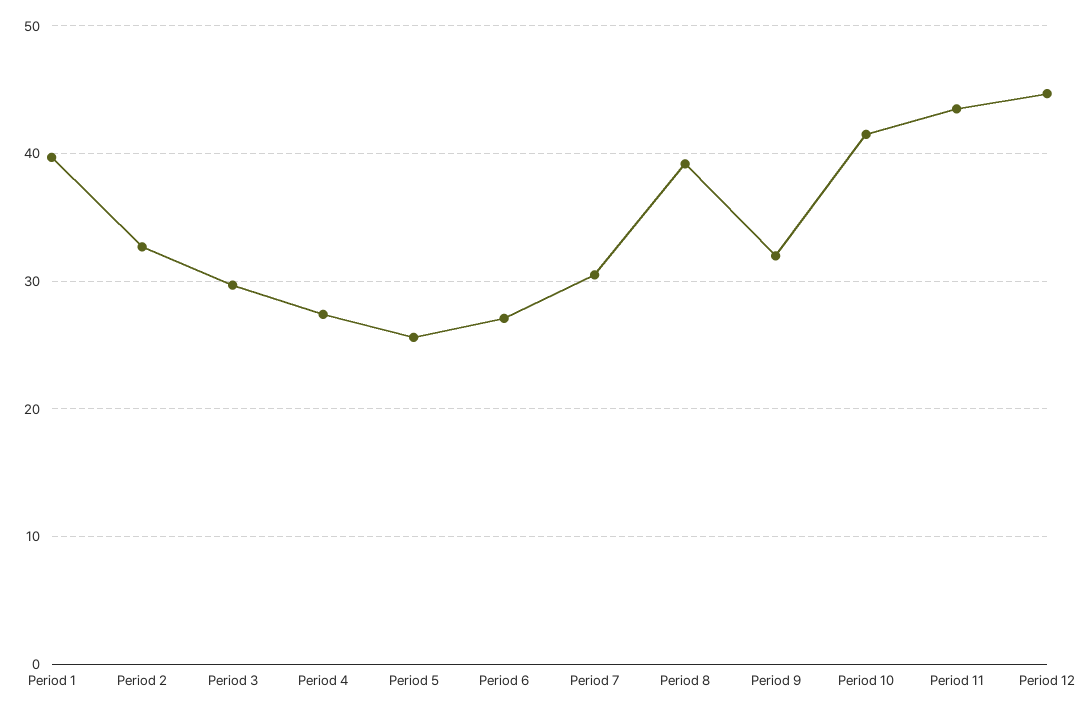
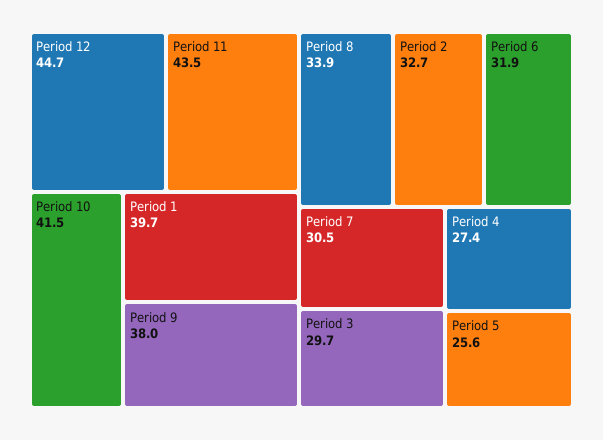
  {
    "Period 1": 39.7,
    "Period 2": 32.7,
    "Period 3": 29.7,
    "Period 4": 27.4,
    "Period 5": 25.6,
-   "Period 6": 27,
+   "Period 6": 31.9,
    "Period 7": 30.5,
-   "Period 8": 39,
+   "Period 8": 33.9,
-   "Period 9": 32,
+   "Period 9": 38,
    "Period 10": 41.5,
    "Period 11": 43.5,
    "Period 12": 44.7
  }

